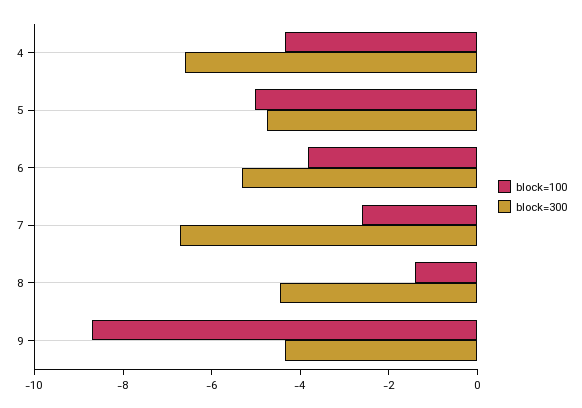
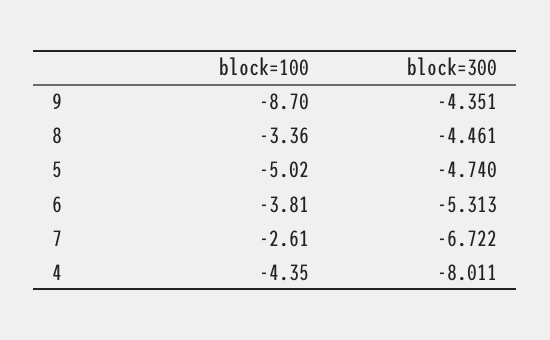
  {
    "block=100": {
      "4": -4.35,
      "5": -5.02,
      "6": -3.81,
      "7": -2.61,
-     "8": -1.5,
+     "8": -3.36,
      "9": -8.7
    },
    "block=300": {
-     "4": -6.5,
+     "4": -8.011,
      "5": -4.74,
      "6": -5.313,
      "7": -6.722,
      "8": -4.461,
      "9": -4.351
    }
  }

